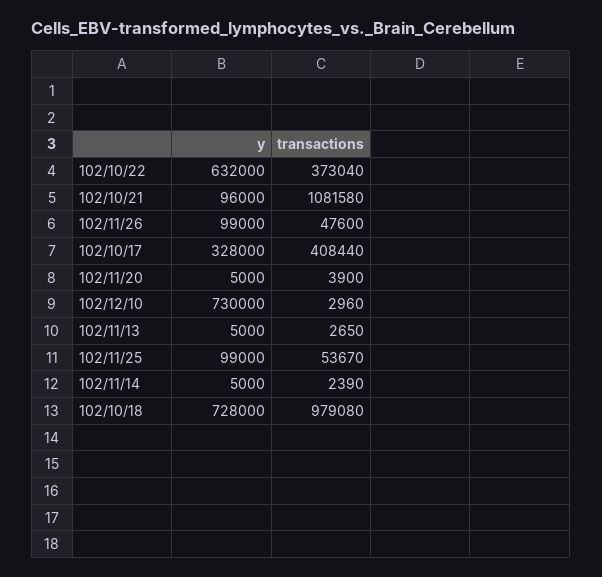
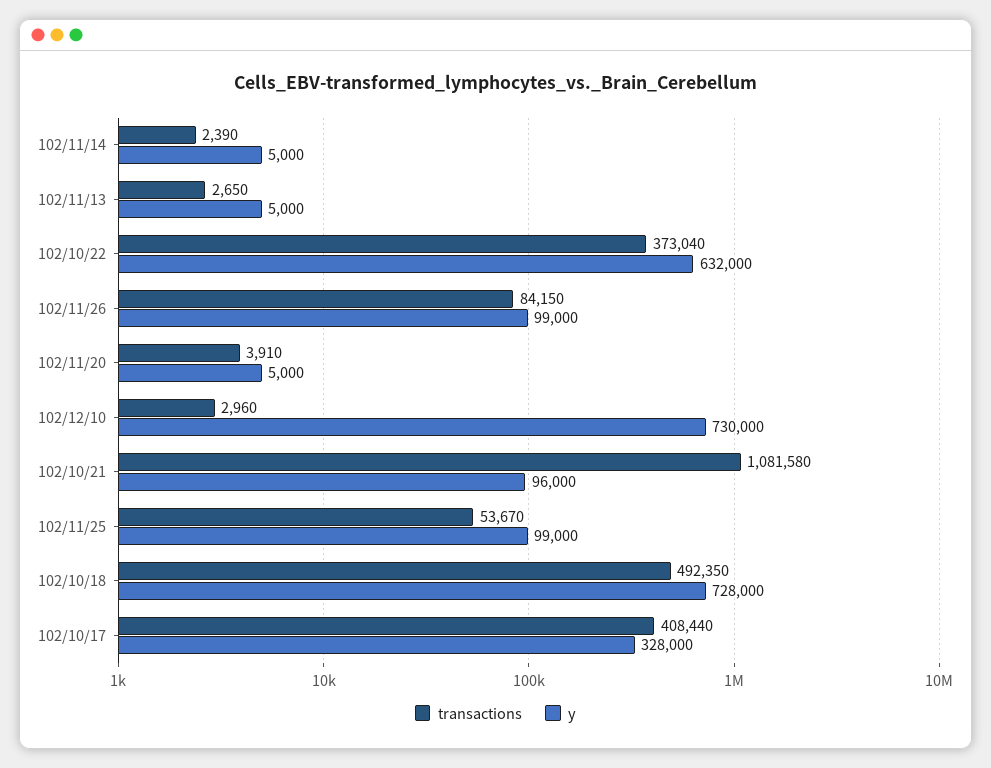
  {
    "y": {
      "102/10/22": 632000,
      "102/10/21": 96000,
      "102/11/26": 99000,
      "102/10/17": 328000,
      "102/11/20": 5000,
      "102/12/10": 730000,
      "102/11/13": 5000,
      "102/11/25": 99000,
      "102/11/14": 5000,
      "102/10/18": 728000
    },
    "transactions": {
      "102/10/22": 373040,
      "102/10/21": 1081580,
-     "102/11/26": 47600,
+     "102/11/26": 84150,
      "102/10/17": 408440,
-     "102/11/20": 3900,
+     "102/11/20": 3910,
      "102/12/10": 2960,
      "102/11/13": 2650,
      "102/11/25": 53670,
      "102/11/14": 2390,
-     "102/10/18": 979080
+     "102/10/18": 492350
    }
  }

